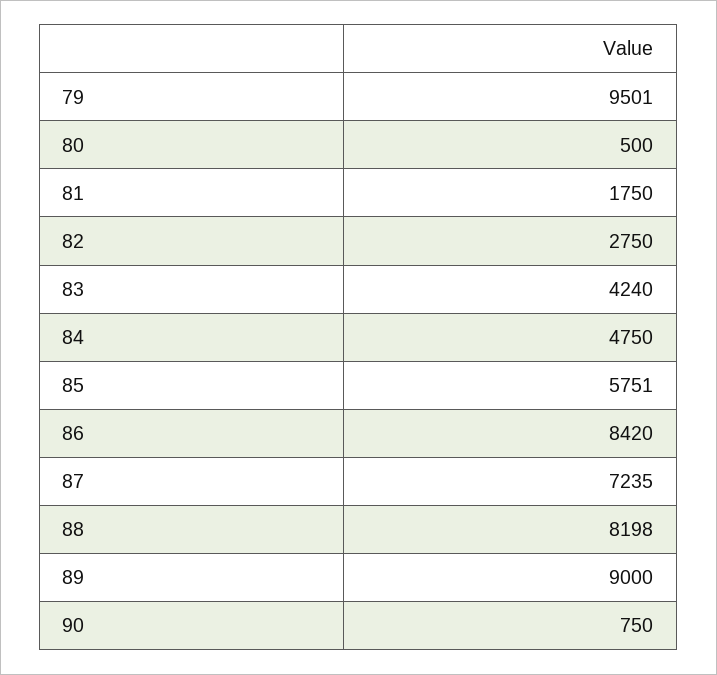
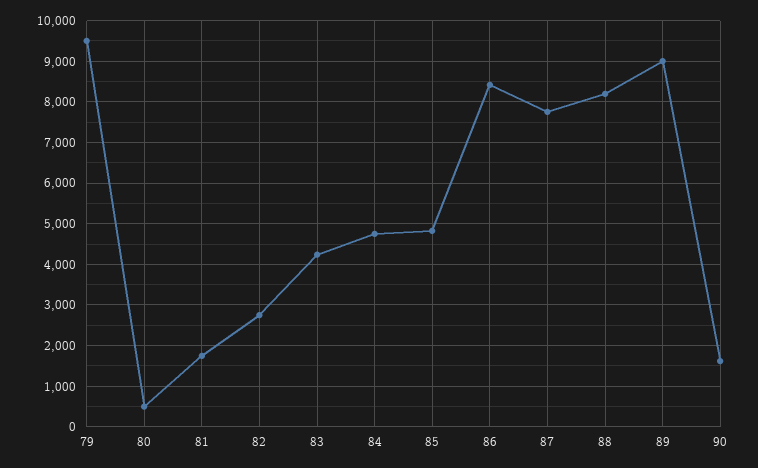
  {
    "79": 9501,
    "80": 500,
    "81": 1750,
    "82": 2750,
    "83": 4240,
    "84": 4750,
-   "85": 5751,
+   "85": 4800,
    "86": 8420,
-   "87": 7235,
+   "87": 7800,
    "88": 8198,
    "89": 9000,
-   "90": 750
+   "90": 1600
  }

